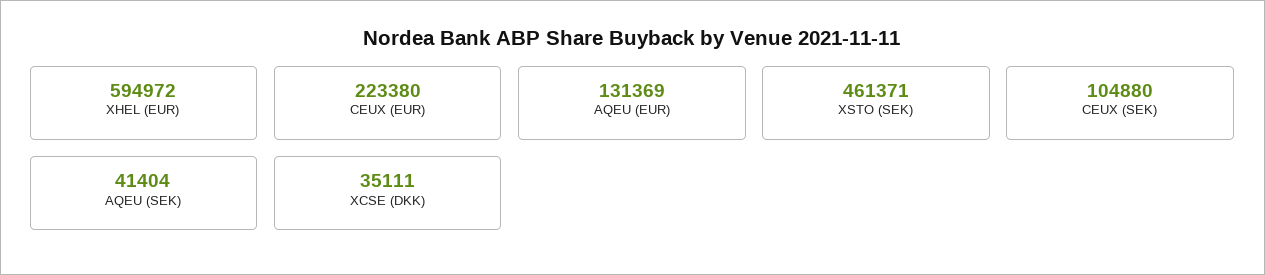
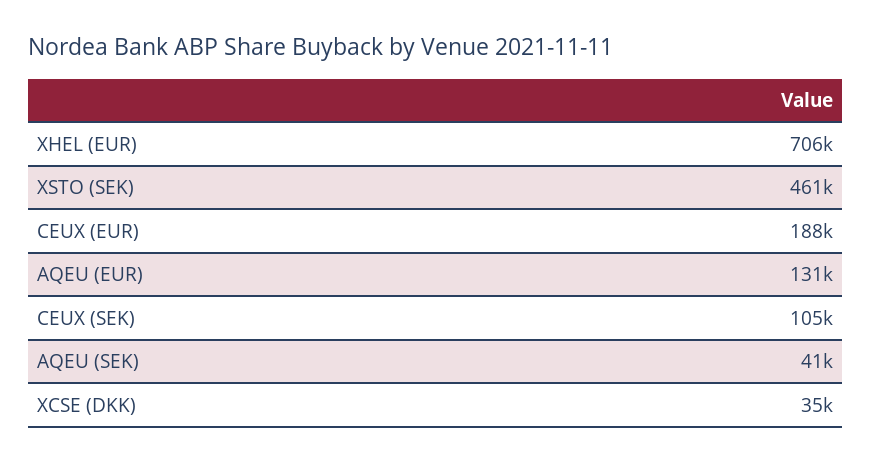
  {
-   "XHEL (EUR)": 594972,
+   "XHEL (EUR)": 706000,
-   "CEUX (EUR)": 223380,
+   "CEUX (EUR)": 188000,
    "AQEU (EUR)": 131369,
    "XSTO (SEK)": 461371,
    "CEUX (SEK)": 104880,
    "AQEU (SEK)": 41404,
    "XCSE (DKK)": 35111
  }

